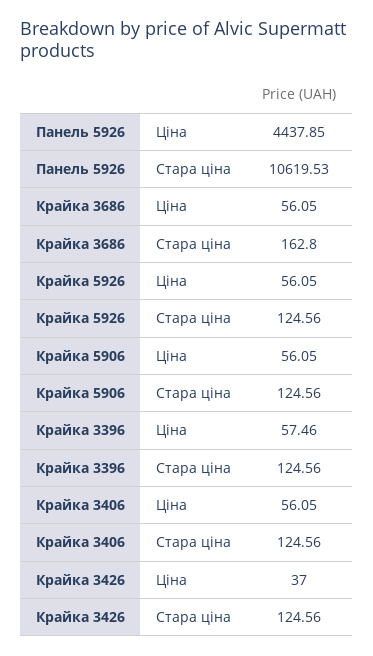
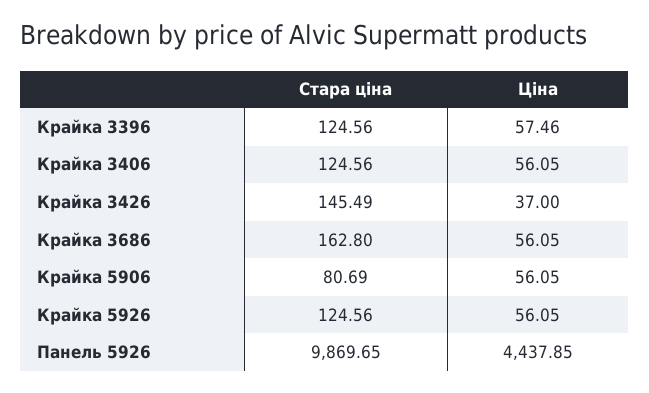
  {
    "Панель 5926": {
      "Ціна": 4437.85,
-     "Стара ціна": 10619.53
+     "Стара ціна": 9869.65
    },
    "Крайка 3686": {
      "Ціна": 56.05,
      "Стара ціна": 162.8
    },
    "Крайка 5926": {
      "Ціна": 56.05,
      "Стара ціна": 124.56
    },
    "Крайка 5906": {
      "Ціна": 56.05,
-     "Стара ціна": 124.56
+     "Стара ціна": 80.69
    },
    "Крайка 3396": {
      "Ціна": 57.46,
      "Стара ціна": 124.56
    },
    "Крайка 3406": {
      "Ціна": 56.05,
      "Стара ціна": 124.56
    },
    "Крайка 3426": {
      "Ціна": 37,
-     "Стара ціна": 124.56
+     "Стара ціна": 145.49
    }
  }

